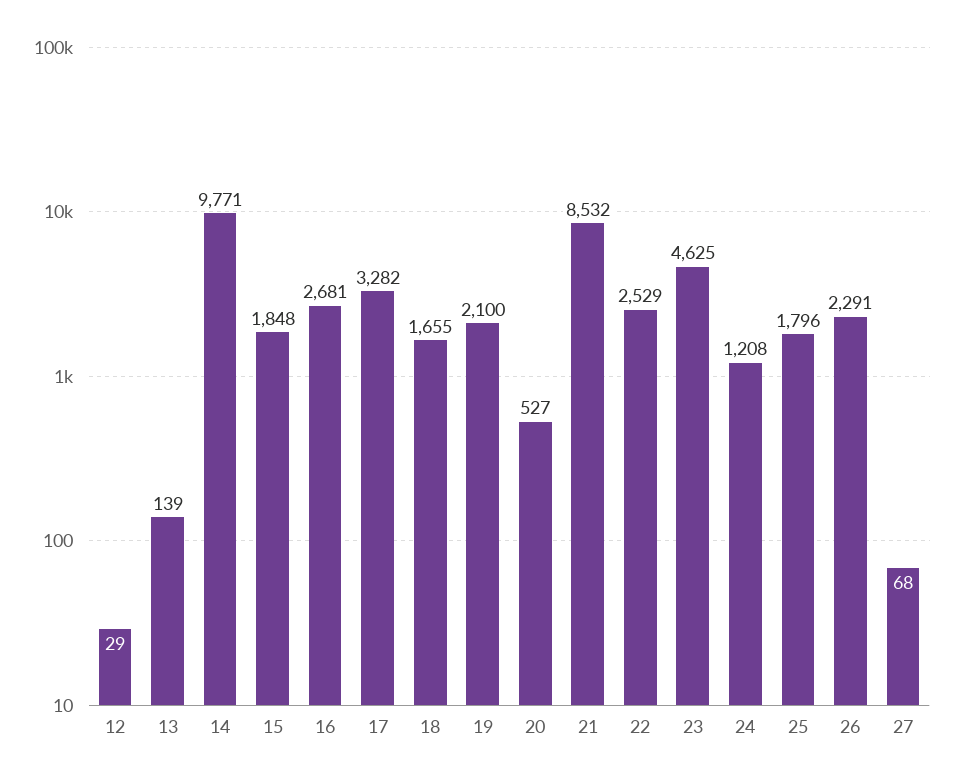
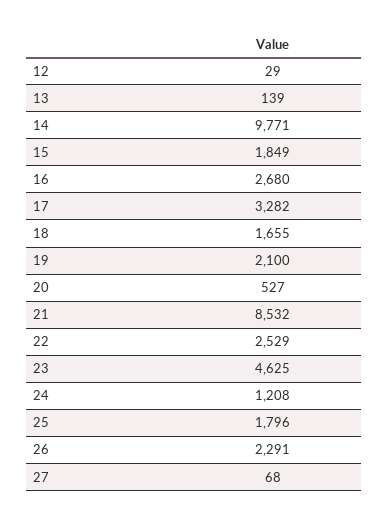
  {
    "12": 29,
    "13": 139,
    "14": 9771,
-   "15": 1848,
+   "15": 1849,
-   "16": 2681,
+   "16": 2680,
    "17": 3282,
    "18": 1655,
    "19": 2100,
    "20": 527,
    "21": 8532,
    "22": 2529,
    "23": 4625,
    "24": 1208,
    "25": 1796,
    "26": 2291,
    "27": 68
  }

